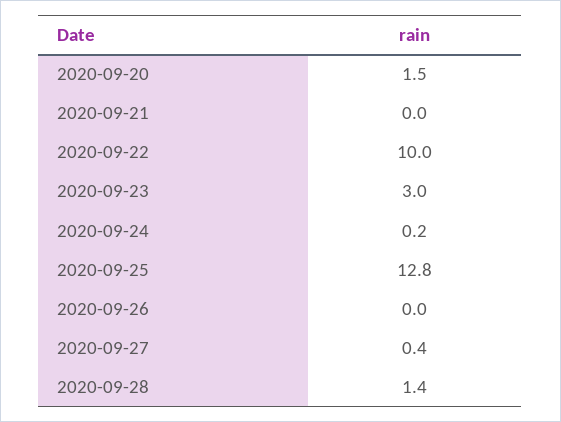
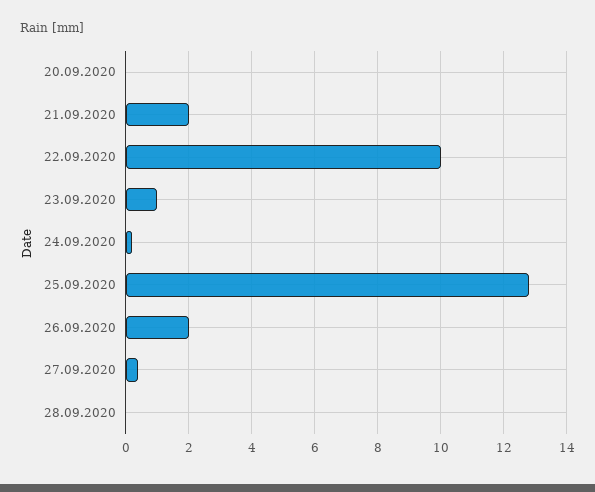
  {
-   "2020-09-20": 1.5,
+   "2020-09-20": 0,
-   "2020-09-21": 0,
+   "2020-09-21": 2,
    "2020-09-22": 10,
-   "2020-09-23": 3,
+   "2020-09-23": 1,
    "2020-09-24": 0.2,
    "2020-09-25": 12.8,
-   "2020-09-26": 0,
+   "2020-09-26": 2,
    "2020-09-27": 0.4,
-   "2020-09-28": 1.4
+   "2020-09-28": 0
  }

